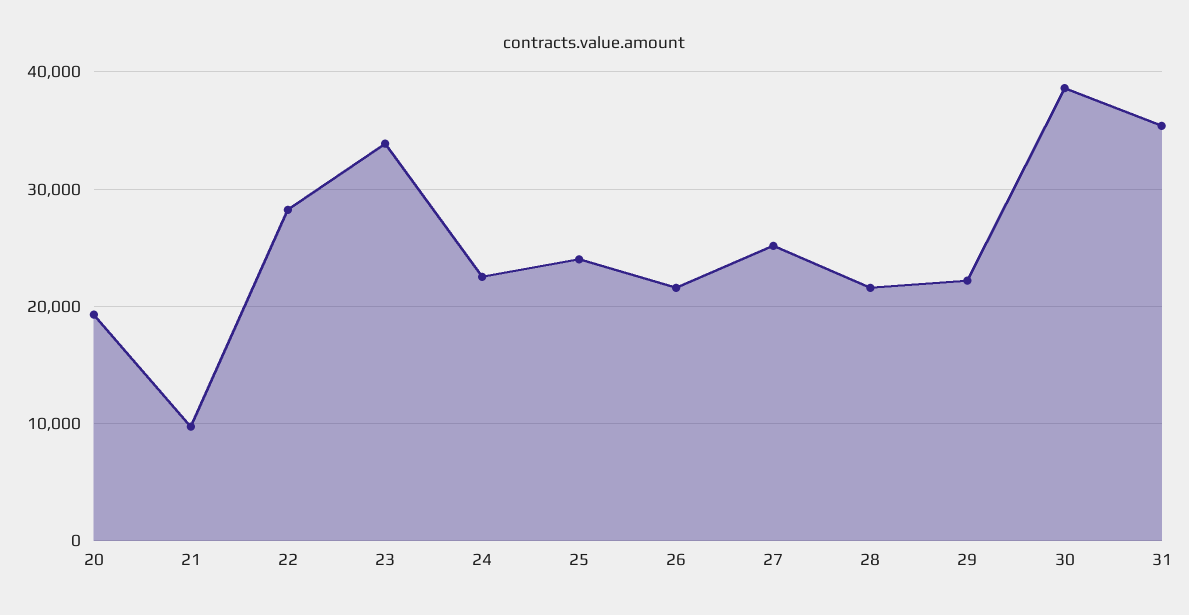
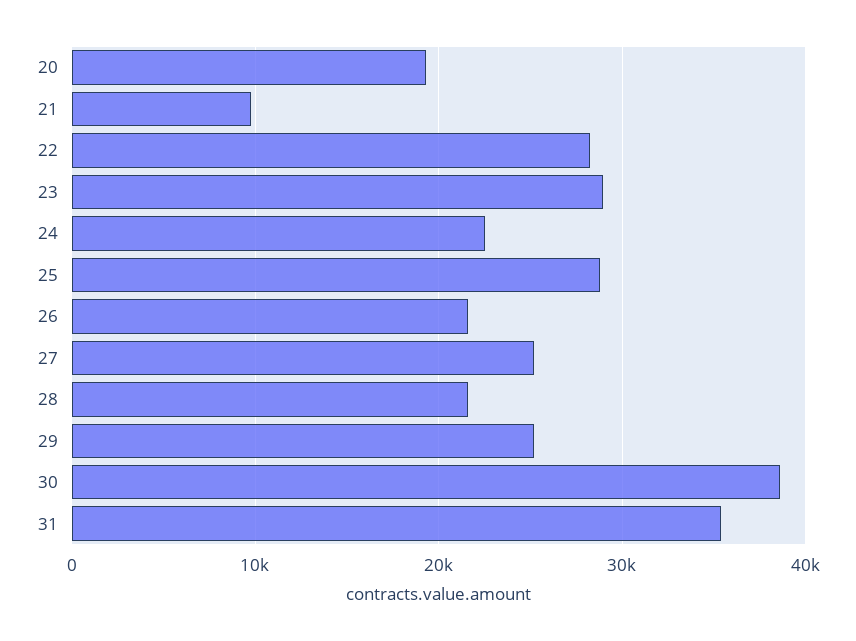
  {
    "20": 19000,
    "21": 10000,
    "22": 28000,
-   "23": 34000,
+   "23": 29000,
    "24": 23000,
-   "25": 24000,
+   "25": 29000,
    "26": 22000,
    "27": 25000,
    "28": 22000,
-   "29": 22000,
+   "29": 25000,
    "30": 39000,
    "31": 35000
  }

